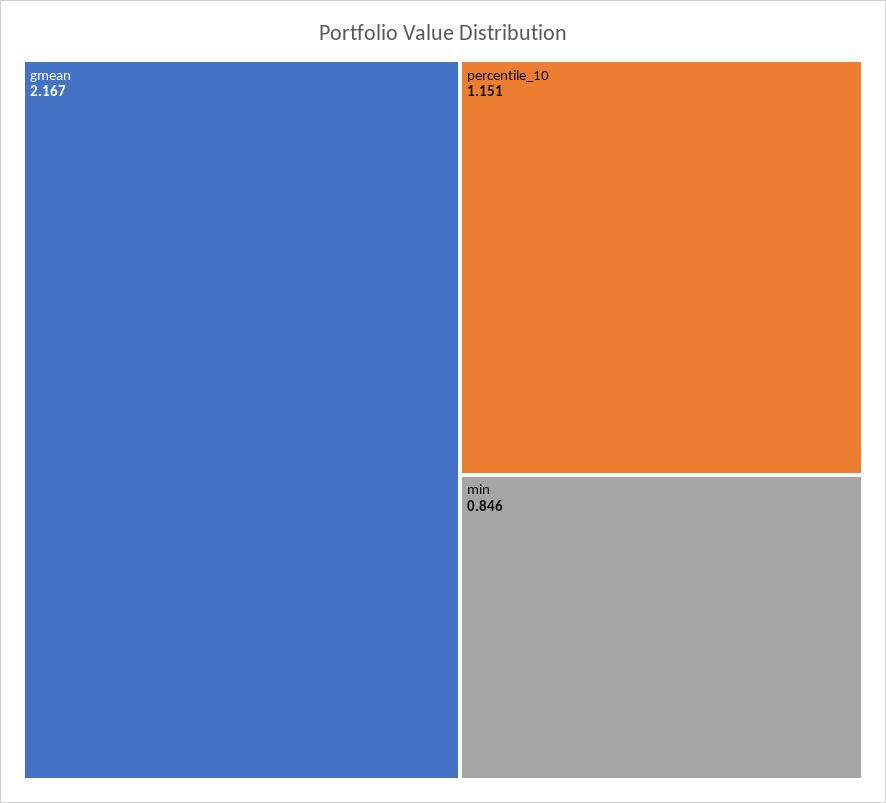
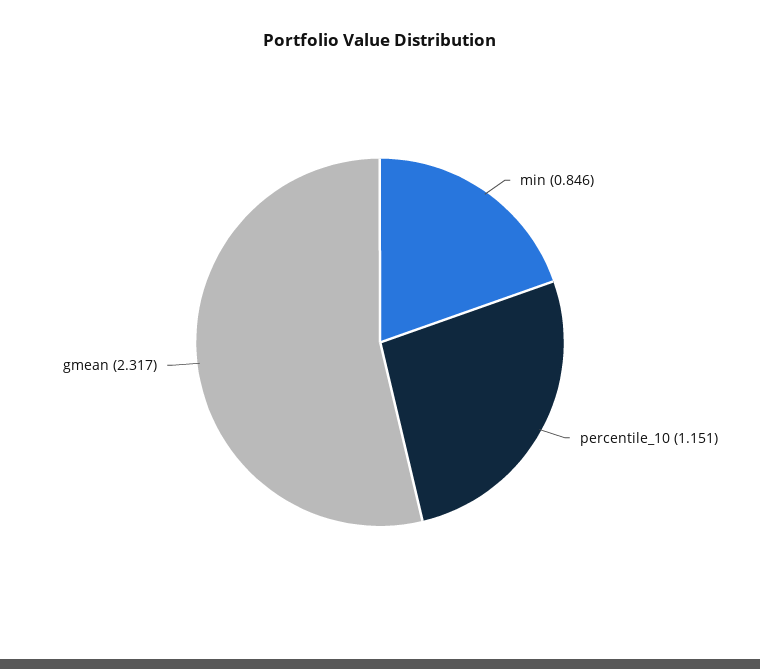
  {
-   "gmean": 2.167,
+   "gmean": 2.317,
    "percentile_10": 1.151,
    "min": 0.846
  }

